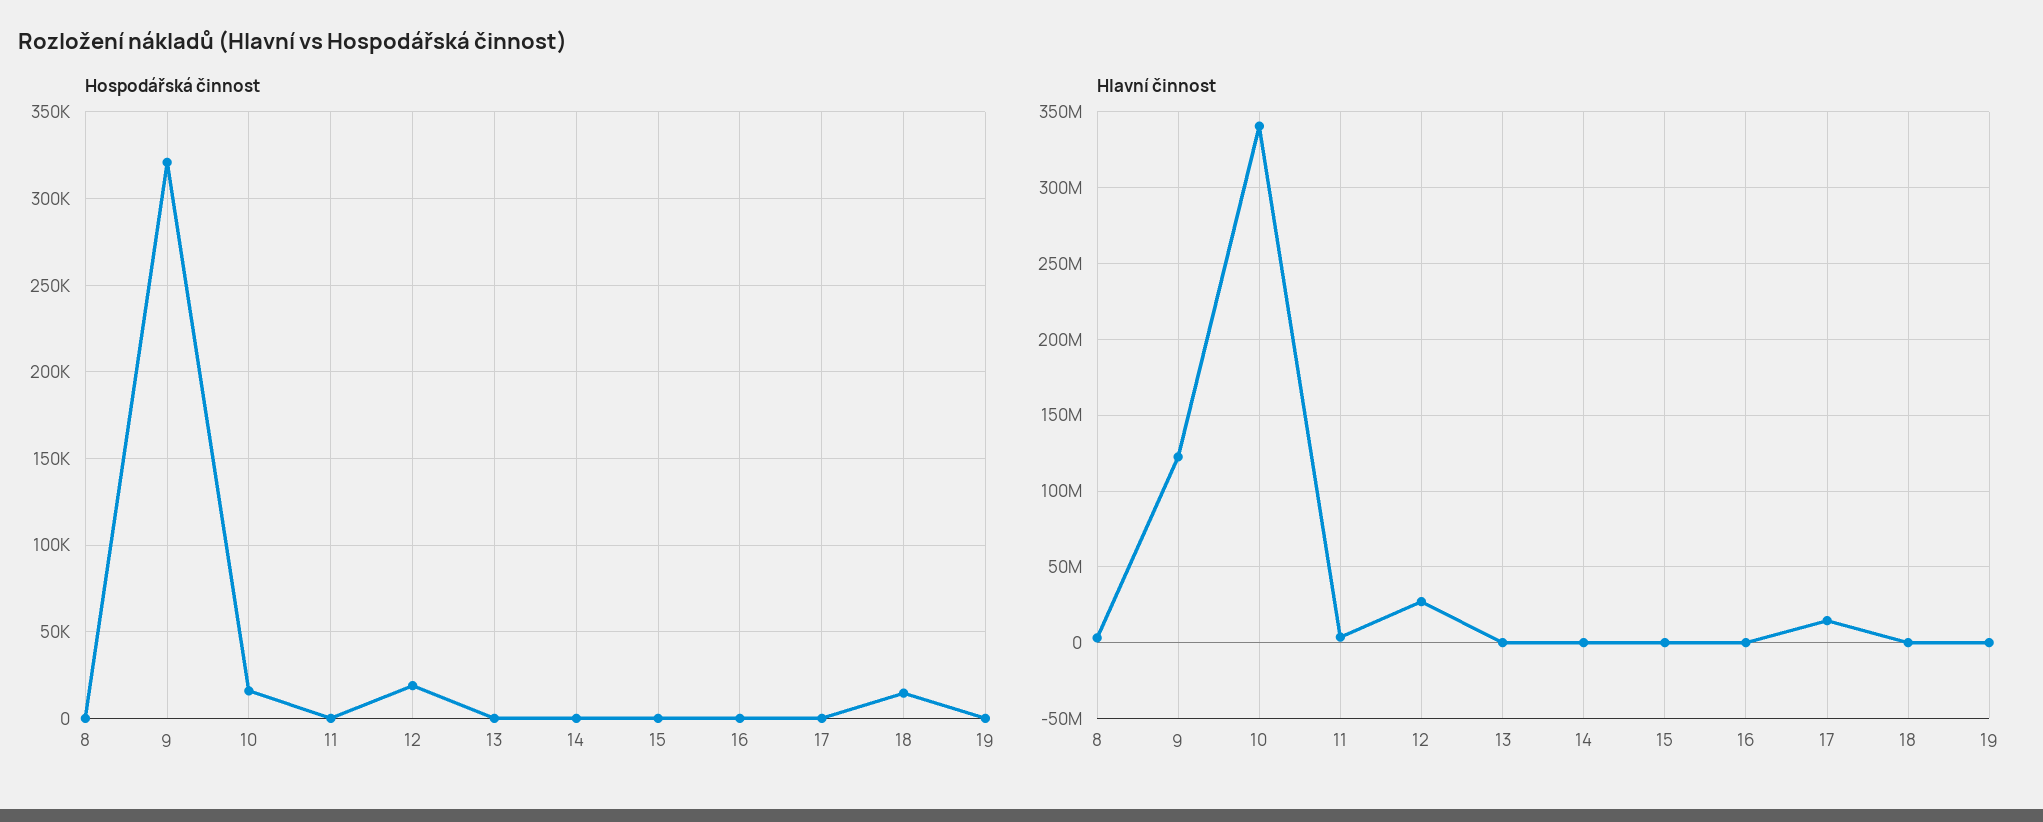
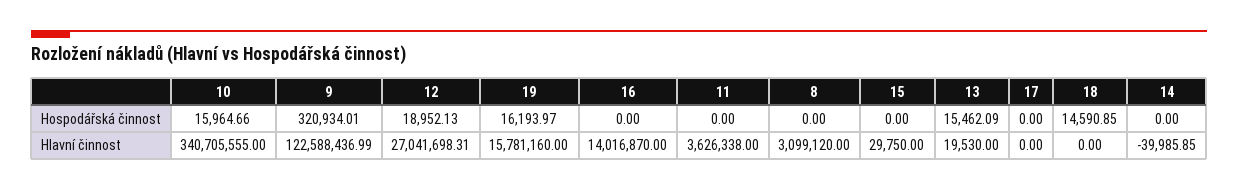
  {
    "Hospodářská činnost": {
      "8": 0,
      "9": 320934.01,
      "10": 15964.66,
      "11": 0,
      "12": 18952.13,
-     "13": 0,
+     "13": 15462.09,
      "14": 0,
      "15": 0,
      "16": 0,
      "17": 0,
      "18": 14590.85,
-     "19": 0
+     "19": 16193.97
    },
    "Hlavní činnost": {
      "8": 3099120,
      "9": 122588436.99,
      "10": 340705555,
      "11": 3626338,
      "12": 27041698.31,
      "13": 19530,
      "14": -39985.85,
      "15": 29750,
-     "16": 0,
+     "16": 14016870,
-     "17": 15000000,
+     "17": 0,
      "18": 0,
-     "19": 0
+     "19": 15781160
    }
  }

